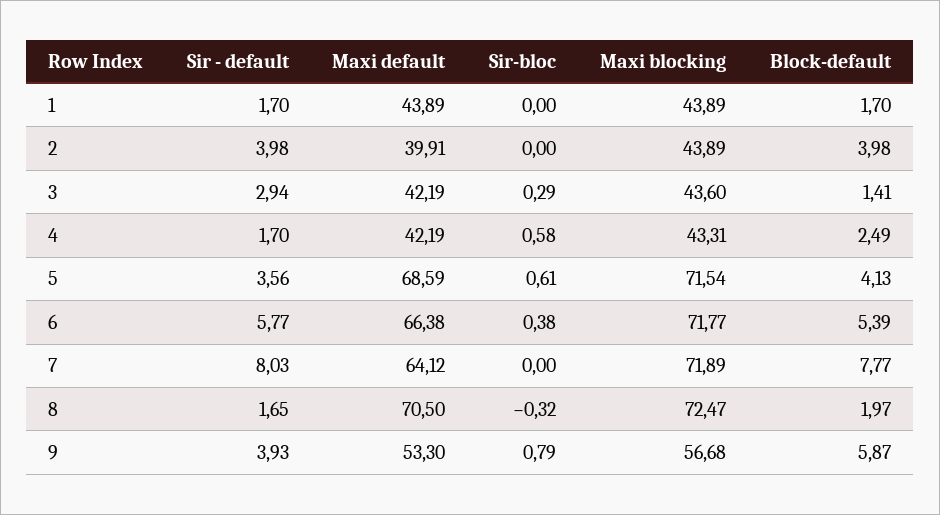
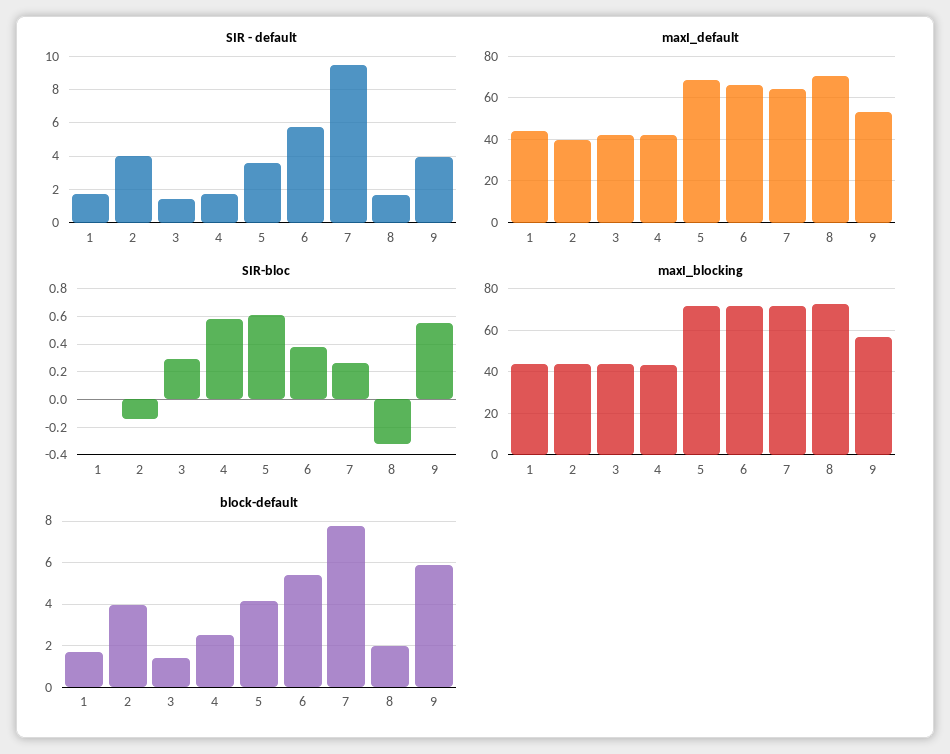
  {
    "Sir - default": {
      "1": 1.7,
      "2": 3.98,
-     "3": 2.94,
+     "3": 1.5,
      "4": 1.7,
      "5": 3.56,
      "6": 5.77,
-     "7": 8.03,
+     "7": 9.5,
      "8": 1.65,
      "9": 3.93
    },
    "Maxi default": {
      "1": 43.89,
      "2": 39.91,
      "3": 42.19,
      "4": 42.19,
      "5": 68.59,
      "6": 66.38,
      "7": 64.12,
      "8": 70.5,
      "9": 53.3
    },
    "Sir-bloc": {
      "1": 0,
-     "2": 0,
+     "2": -0.15,
      "3": 0.29,
      "4": 0.58,
      "5": 0.61,
      "6": 0.38,
-     "7": 0,
+     "7": 0.25,
      "8": -0.32,
-     "9": 0.79
+     "9": 0.55
    },
    "Maxi blocking": {
      "1": 43.89,
      "2": 43.89,
      "3": 43.6,
      "4": 43.31,
      "5": 71.54,
      "6": 71.77,
      "7": 71.89,
      "8": 72.47,
      "9": 56.68
    },
    "Block-default": {
      "1": 1.7,
      "2": 3.98,
      "3": 1.41,
      "4": 2.49,
      "5": 4.13,
      "6": 5.39,
      "7": 7.77,
      "8": 1.97,
      "9": 5.87
    }
  }

